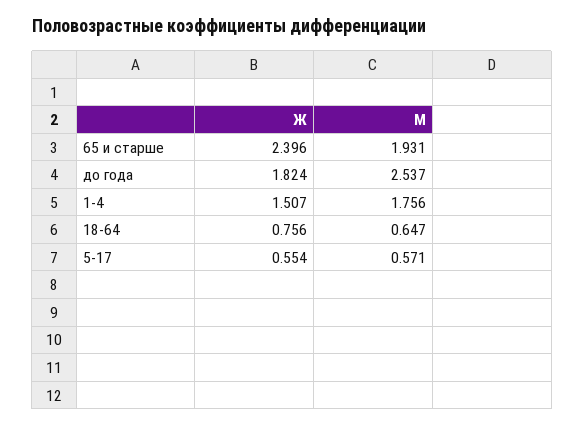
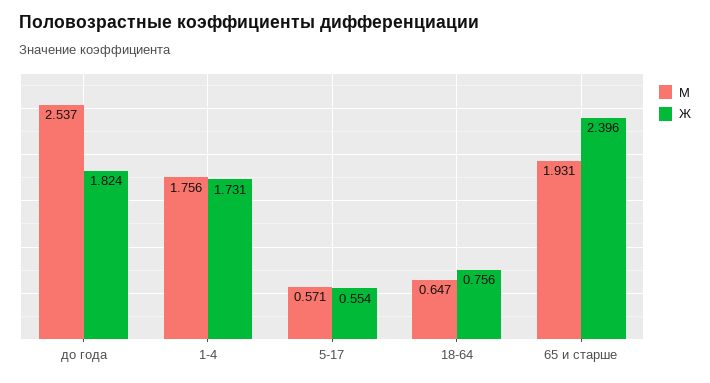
  {
    "Ж": {
      "65 и старше": 2.396,
      "до года": 1.824,
-     "1-4": 1.507,
+     "1-4": 1.731,
      "18-64": 0.756,
      "5-17": 0.554
    },
    "М": {
      "65 и старше": 1.931,
      "до года": 2.537,
      "1-4": 1.756,
      "18-64": 0.647,
      "5-17": 0.571
    }
  }

